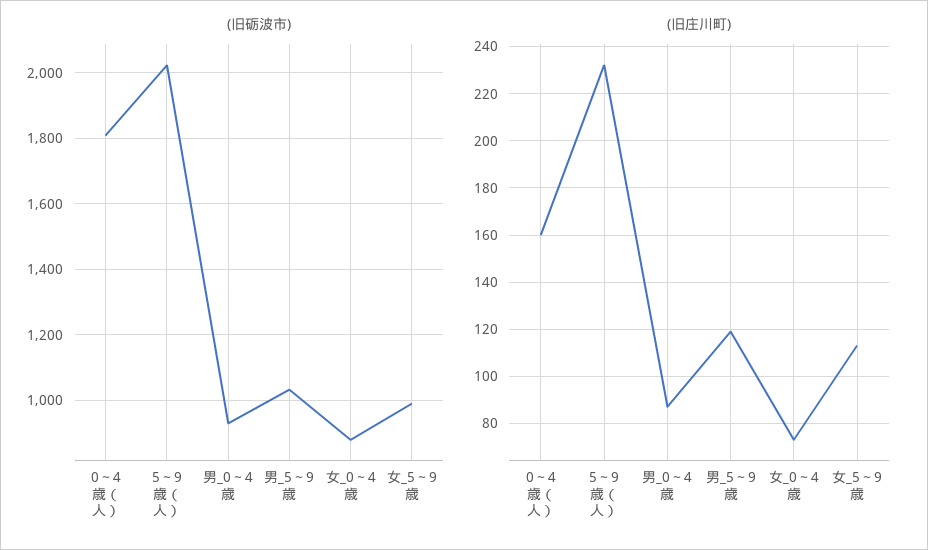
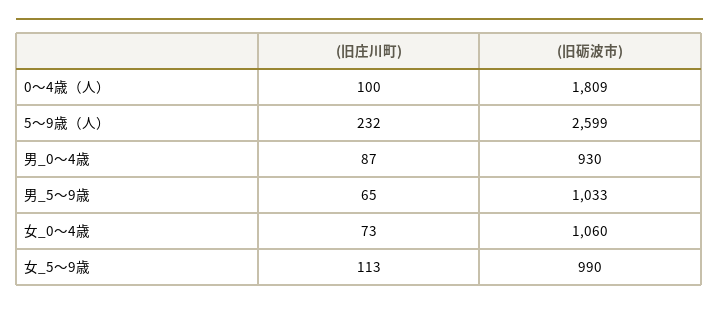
  {
    "(旧砺波市)": {
      "0～4歳（人）": 1809,
-     "5～9歳（人）": 2020,
+     "5～9歳（人）": 2599,
      "男_0～4歳": 930,
      "男_5～9歳": 1033,
-     "女_0～4歳": 880,
+     "女_0～4歳": 1060,
      "女_5～9歳": 990
    },
    "(旧庄川町)": {
-     "0～4歳（人）": 160,
+     "0～4歳（人）": 100,
      "5～9歳（人）": 232,
      "男_0～4歳": 87,
-     "男_5～9歳": 120,
+     "男_5～9歳": 65,
      "女_0～4歳": 73,
      "女_5～9歳": 113
    }
  }

